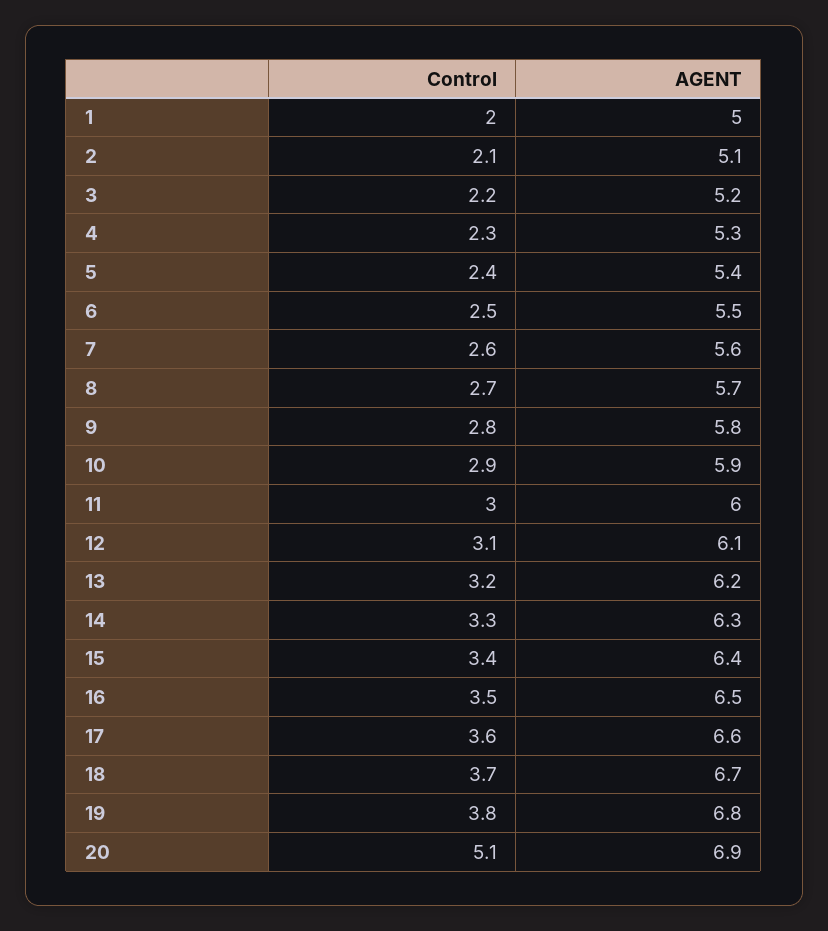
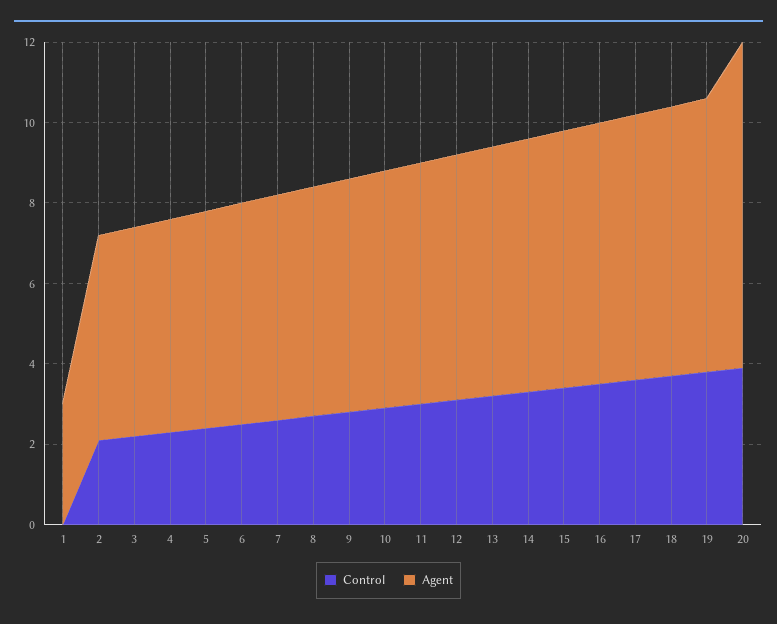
  {
    "Control": {
-     "1": 2,
+     "1": 0,
      "2": 2.1,
      "3": 2.2,
      "4": 2.3,
      "5": 2.4,
      "6": 2.5,
      "7": 2.6,
      "8": 2.7,
      "9": 2.8,
      "10": 2.9,
      "11": 3,
      "12": 3.1,
      "13": 3.2,
      "14": 3.3,
      "15": 3.4,
      "16": 3.5,
      "17": 3.6,
      "18": 3.7,
      "19": 3.8,
-     "20": 5.1
+     "20": 4
    },
    "AGENT": {
-     "1": 5,
+     "1": 3,
      "2": 5.1,
      "3": 5.2,
      "4": 5.3,
      "5": 5.4,
      "6": 5.5,
      "7": 5.6,
      "8": 5.7,
      "9": 5.8,
      "10": 5.9,
      "11": 6,
      "12": 6.1,
      "13": 6.2,
      "14": 6.3,
      "15": 6.4,
      "16": 6.5,
      "17": 6.6,
      "18": 6.7,
      "19": 6.8,
-     "20": 6.9
+     "20": 8
    }
  }

